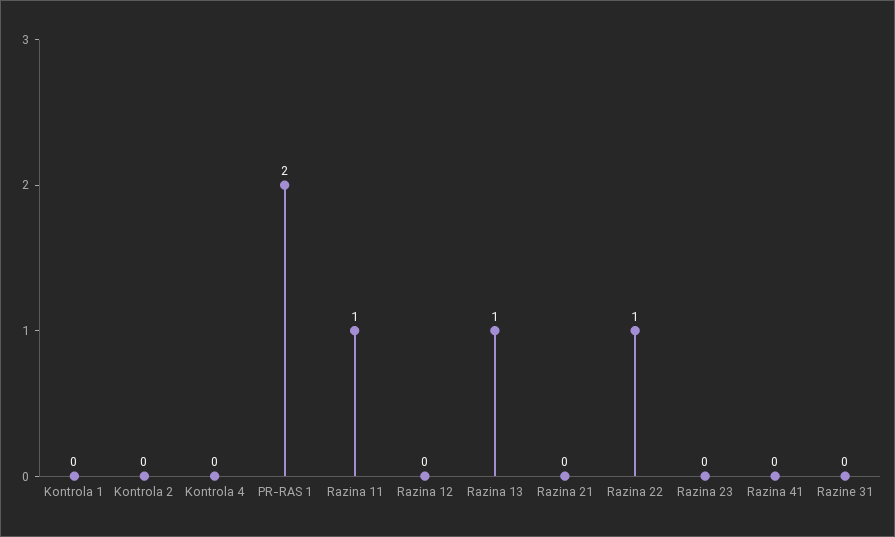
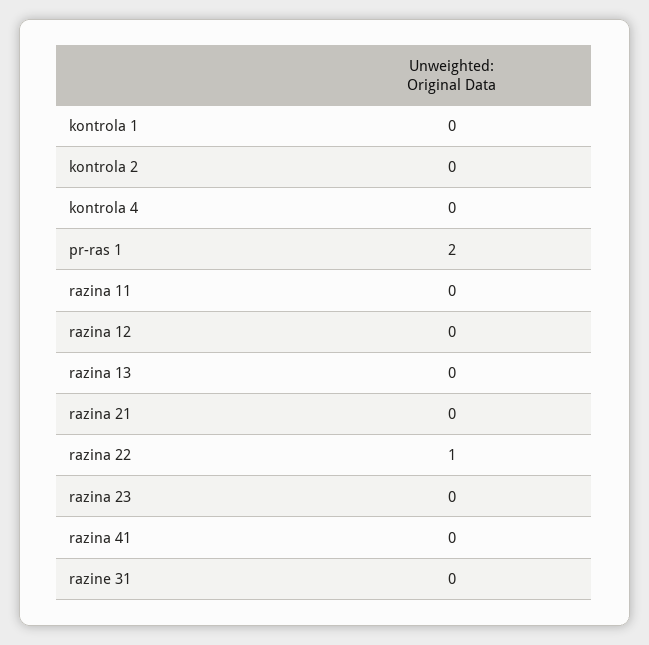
  {
    "Kontrola 1": 0,
    "Kontrola 2": 0,
    "Kontrola 4": 0,
    "PR-RAS 1": 2,
-   "Razina 11": 1,
+   "Razina 11": 0,
    "Razina 12": 0,
-   "Razina 13": 1,
+   "Razina 13": 0,
    "Razina 21": 0,
    "Razina 22": 1,
    "Razina 23": 0,
    "Razina 41": 0,
    "Razine 31": 0
  }

